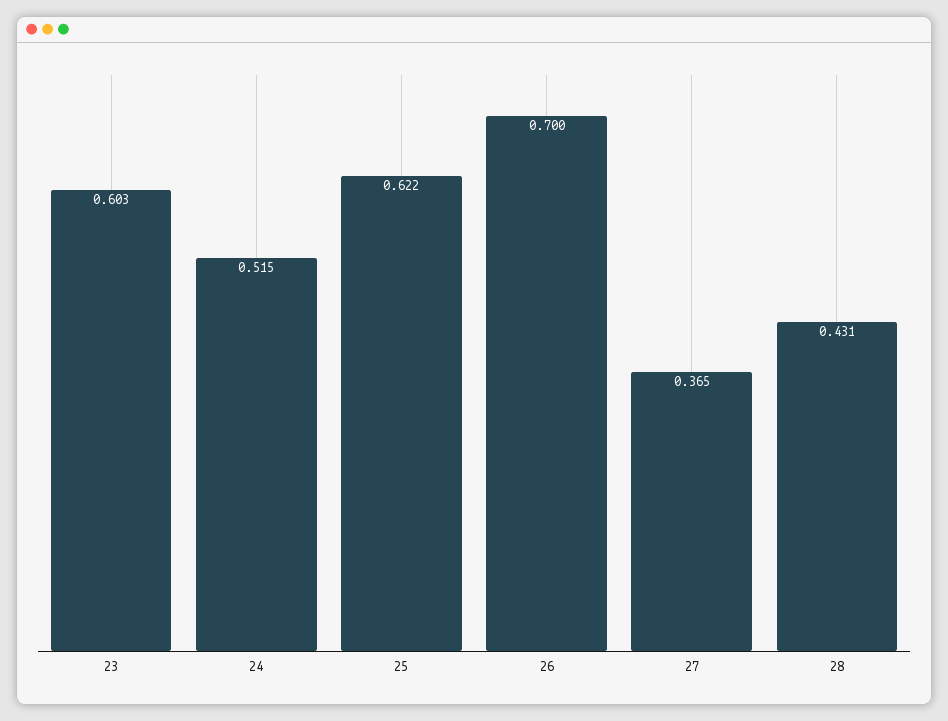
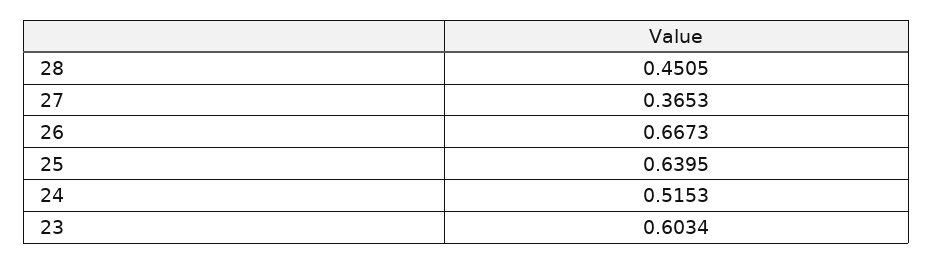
  {
    "23": 0.6034,
    "24": 0.5153,
-   "25": 0.622,
+   "25": 0.6395,
-   "26": 0.7,
+   "26": 0.6673,
    "27": 0.3653,
-   "28": 0.431
+   "28": 0.4505
  }

